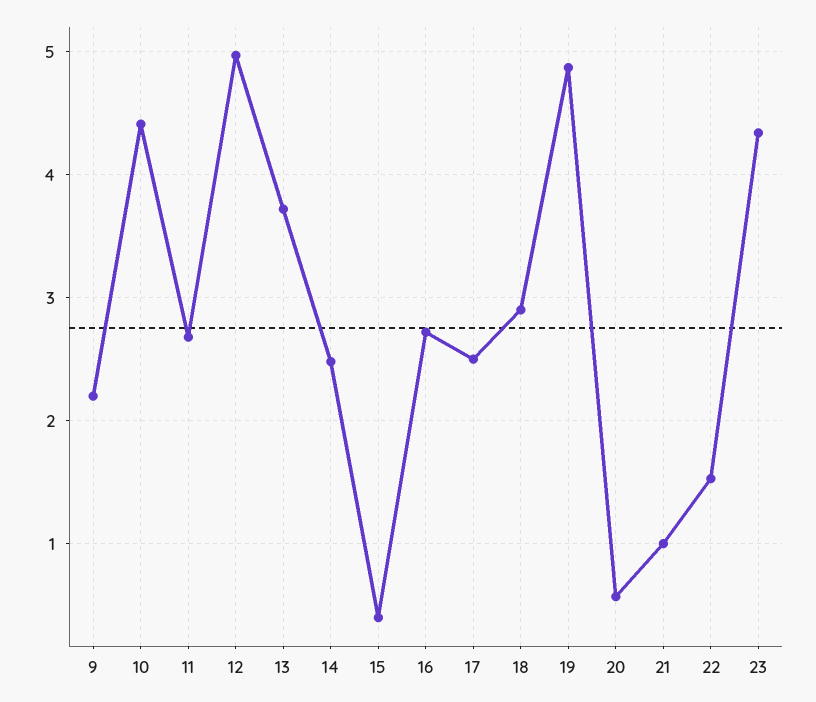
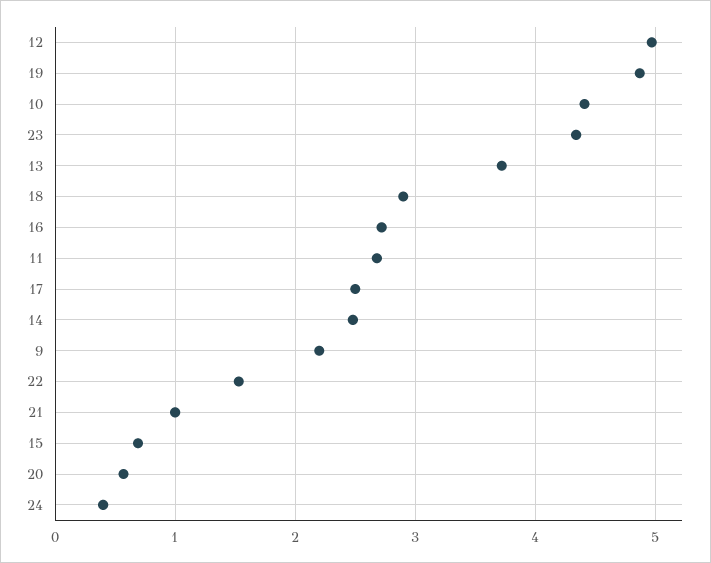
  {
    "9": 2.2,
    "10": 4.4,
    "11": 2.7,
    "12": 5,
    "13": 3.7,
    "14": 2.5,
-   "15": 0.4,
+   "15": 0.7,
    "16": 2.7,
    "17": 2.5,
    "18": 2.9,
    "19": 4.9,
    "20": 0.6,
    "21": 1,
    "22": 1.5,
-   "23": 4.3
+   "23": 4.3,
+   "24": 0.4
  }

